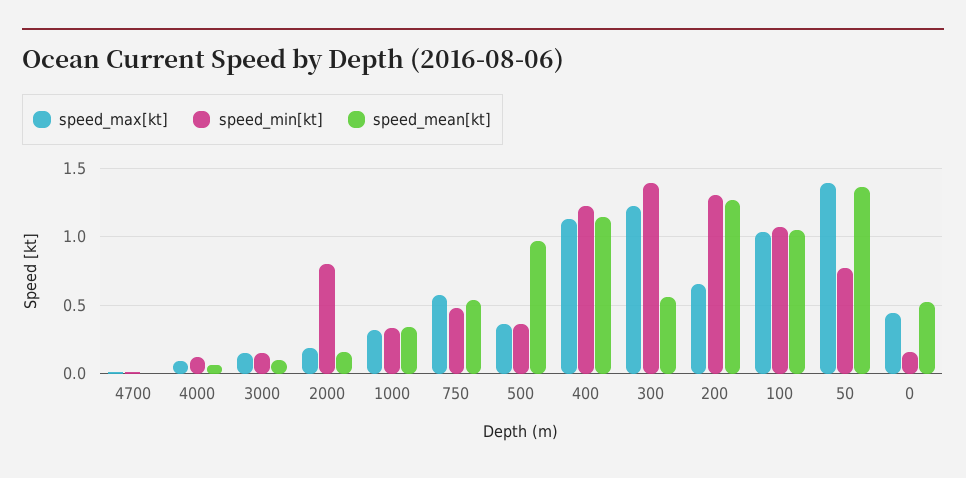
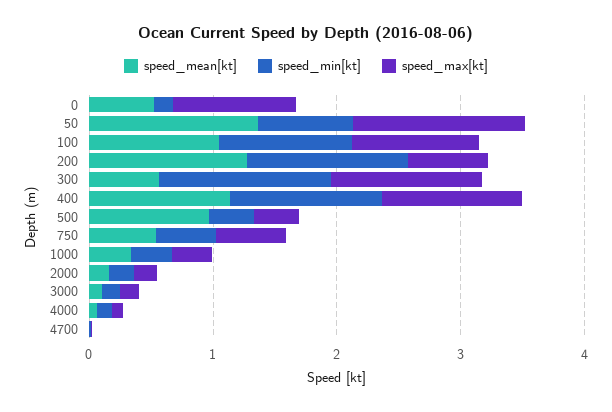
  {
    "speed_max[kt]": {
      "4700": 0,
      "4000": 0.1,
      "3000": 0.15,
      "2000": 0.2,
      "1000": 0.3,
      "750": 0.55,
      "500": 0.35,
      "400": 1.15,
      "300": 1.2,
      "200": 0.65,
      "100": 1.05,
      "50": 1.4,
-     "0": 0.45
+     "0": 1
    },
    "speed_min[kt]": {
      "4700": 0,
      "4000": 0.1,
      "3000": 0.15,
-     "2000": 0.8,
+     "2000": 0.2,
      "1000": 0.35,
      "750": 0.5,
      "500": 0.35,
      "400": 1.2,
      "300": 1.4,
      "200": 1.3,
      "100": 1.05,
      "50": 0.75,
      "0": 0.15
    },
    "speed_mean[kt]": {
      "4700": 0,
      "4000": 0.05,
      "3000": 0.1,
      "2000": 0.15,
      "1000": 0.35,
      "750": 0.55,
      "500": 0.95,
      "400": 1.15,
      "300": 0.55,
      "200": 1.25,
      "100": 1.05,
      "50": 1.35,
      "0": 0.5
    }
  }

